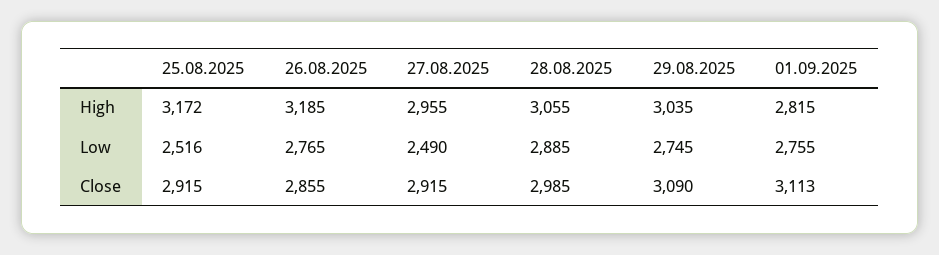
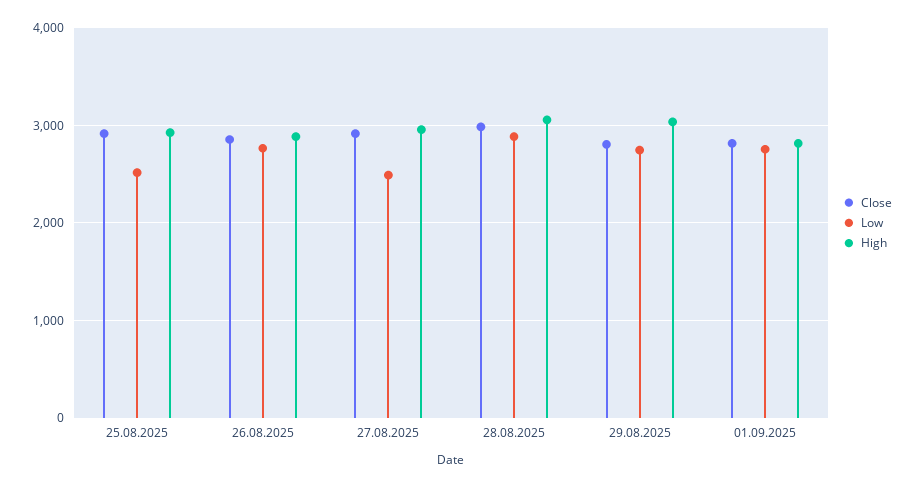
  {
    "High": {
-     "25.08.2025": 3172,
+     "25.08.2025": 2900,
-     "26.08.2025": 3185,
+     "26.08.2025": 2900,
      "27.08.2025": 2955,
      "28.08.2025": 3055,
      "29.08.2025": 3035,
      "01.09.2025": 2815
    },
    "Low": {
      "25.08.2025": 2516,
      "26.08.2025": 2765,
      "27.08.2025": 2490,
      "28.08.2025": 2885,
      "29.08.2025": 2745,
      "01.09.2025": 2755
    },
    "Close": {
      "25.08.2025": 2915,
      "26.08.2025": 2855,
      "27.08.2025": 2915,
      "28.08.2025": 2985,
-     "29.08.2025": 3090,
+     "29.08.2025": 2800,
-     "01.09.2025": 3113
+     "01.09.2025": 2800
    }
  }

